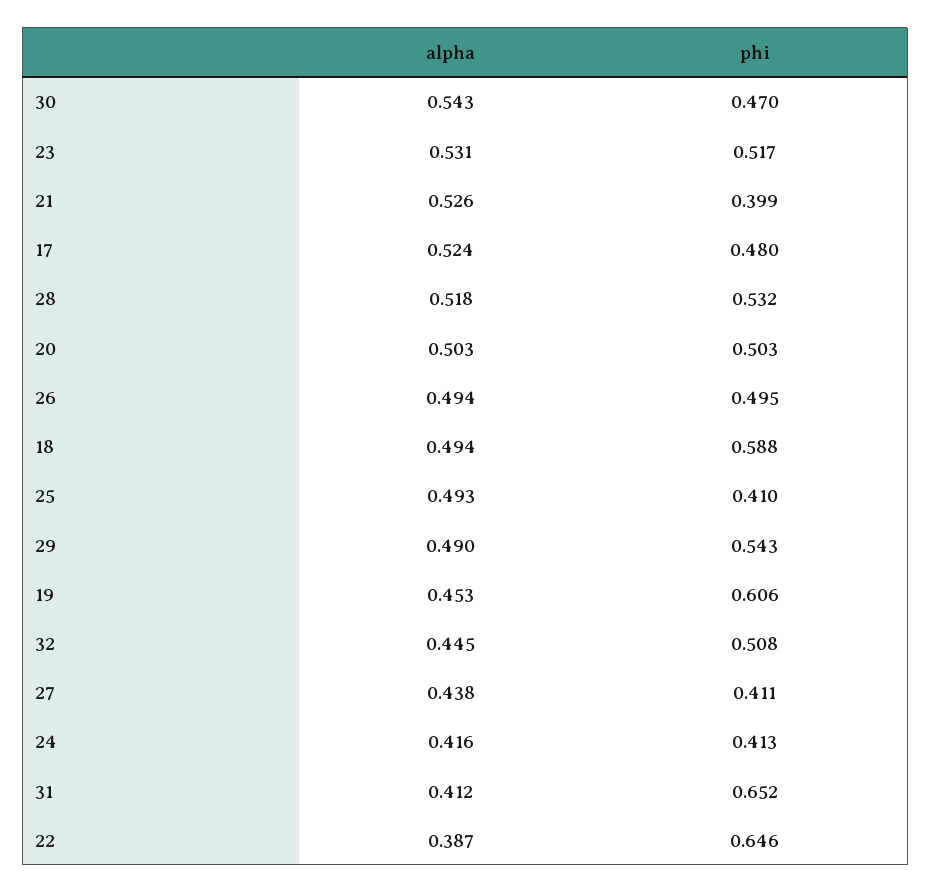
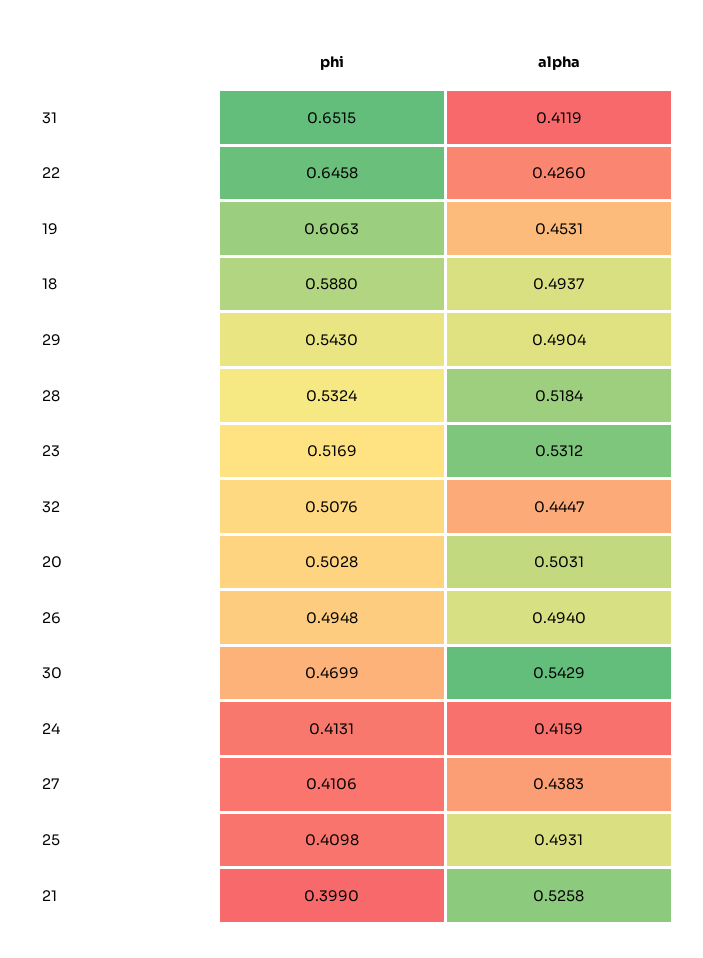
  {
    "alpha": {
      "30": 0.5429,
      "23": 0.5312,
      "21": 0.5258,
-     "17": 0.524,
      "28": 0.5184,
      "20": 0.5031,
      "26": 0.494,
      "18": 0.4937,
      "25": 0.4931,
      "29": 0.4904,
      "19": 0.4531,
      "32": 0.4447,
      "27": 0.4383,
      "24": 0.4159,
      "31": 0.4119,
-     "22": 0.387
+     "22": 0.426
    },
    "phi": {
      "30": 0.4699,
      "23": 0.5169,
      "21": 0.399,
-     "17": 0.48,
      "28": 0.5324,
      "20": 0.5028,
      "26": 0.4948,
      "18": 0.588,
      "25": 0.4098,
      "29": 0.543,
      "19": 0.6063,
      "32": 0.5076,
      "27": 0.4106,
      "24": 0.4131,
      "31": 0.6515,
      "22": 0.6458
    }
  }

